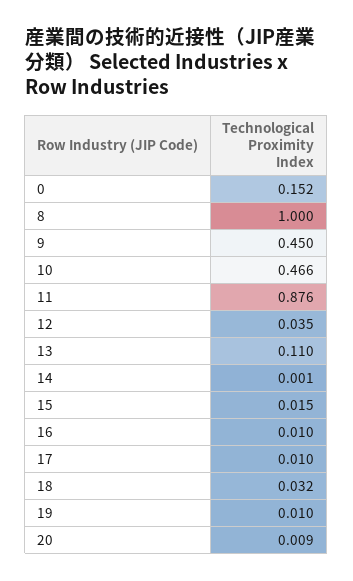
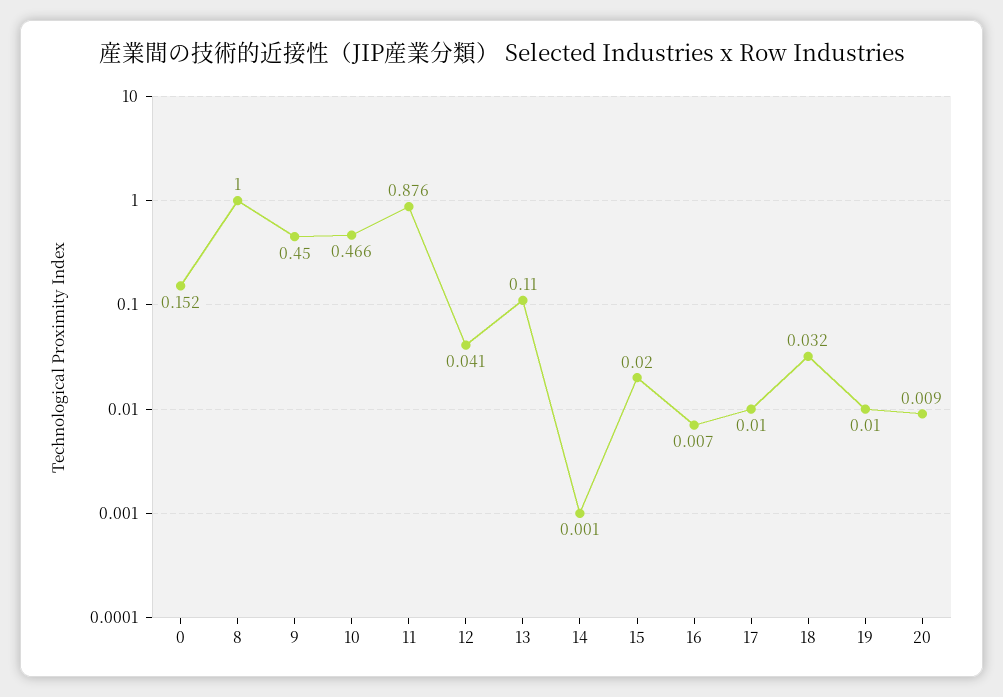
  {
    "0": 0.152,
    "8": 1,
    "9": 0.45,
    "10": 0.466,
    "11": 0.876,
-   "12": 0.035,
+   "12": 0.041,
    "13": 0.11,
    "14": 0.001,
-   "15": 0.015,
+   "15": 0.02,
-   "16": 0.01,
+   "16": 0.007,
    "17": 0.01,
    "18": 0.032,
    "19": 0.01,
    "20": 0.009
  }

